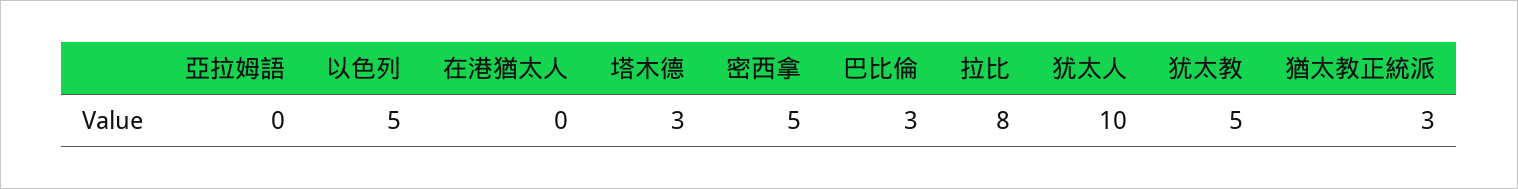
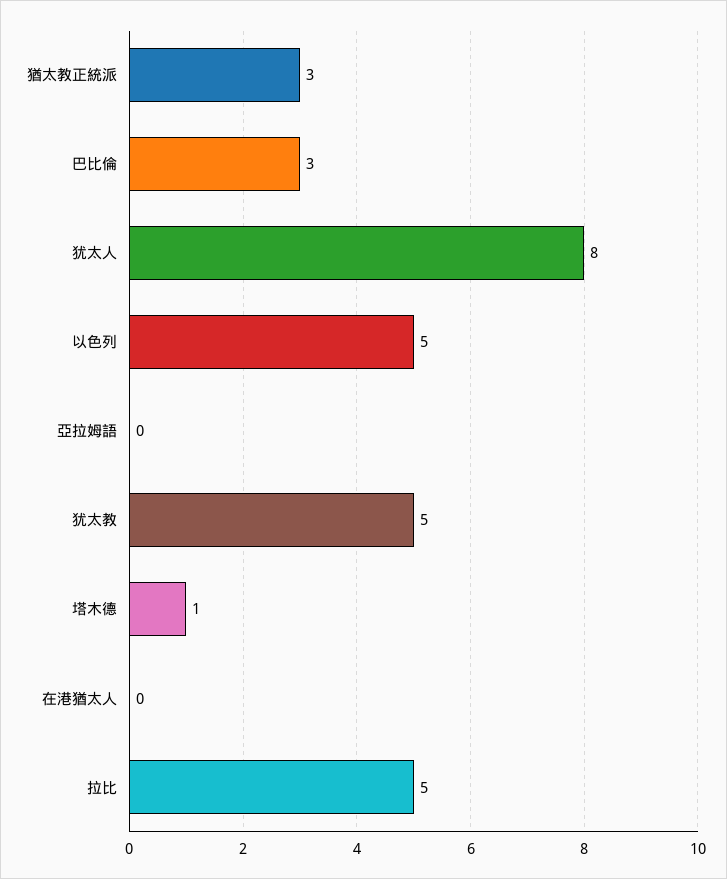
  {
    "亞拉姆語": 0,
    "以色列": 5,
    "在港猶太人": 0,
-   "塔木德": 3,
+   "塔木德": 1,
-   "密西拿": 5,
    "巴比倫": 3,
-   "拉比": 8,
+   "拉比": 5,
-   "犹太人": 10,
+   "犹太人": 8,
    "犹太教": 5,
    "猶太教正統派": 3
  }

